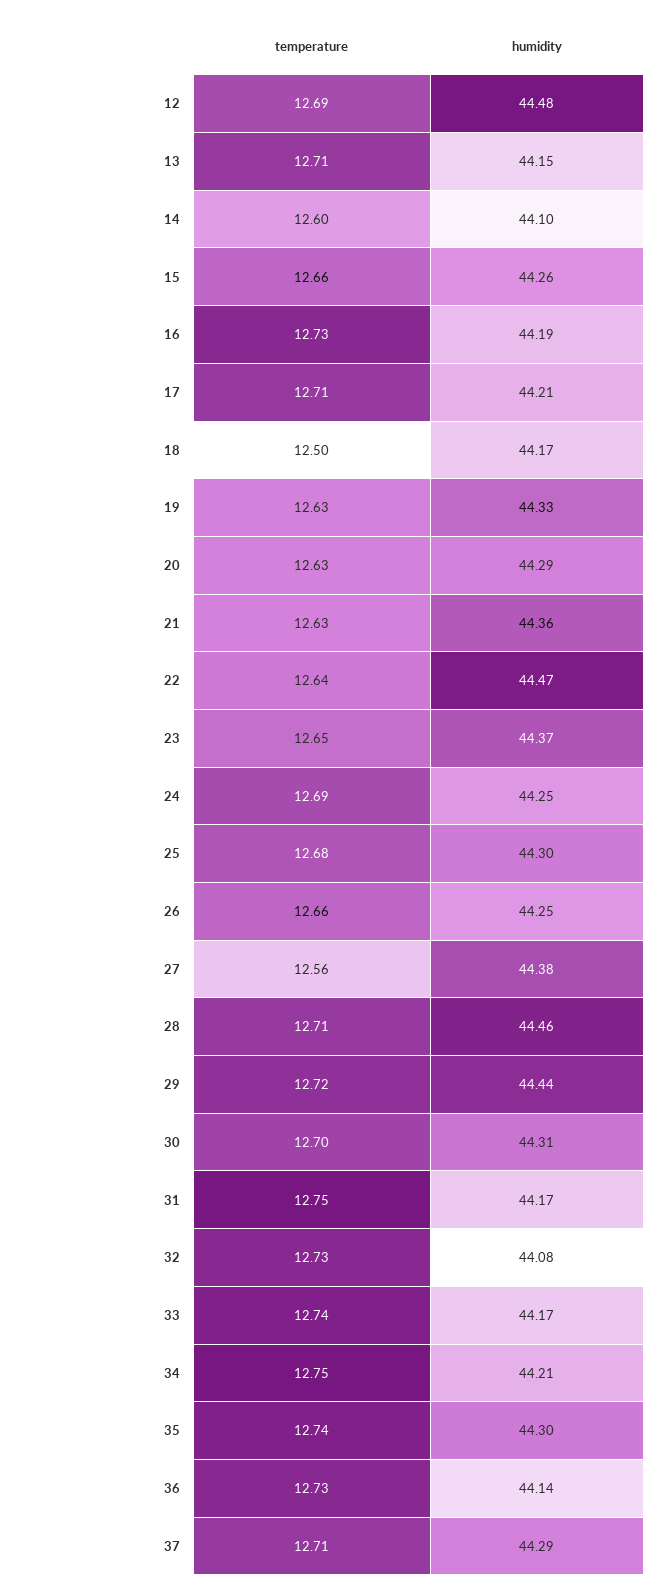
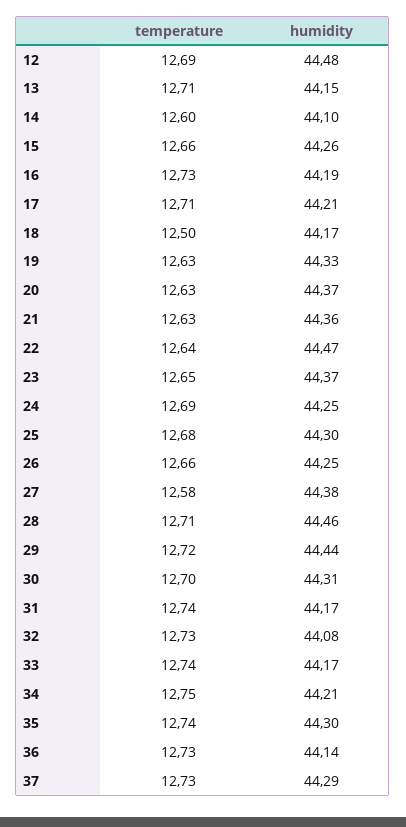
  {
    "temperature": {
      "12": 12.69,
      "13": 12.71,
      "14": 12.6,
      "15": 12.66,
      "16": 12.73,
      "17": 12.71,
      "18": 12.5,
      "19": 12.63,
      "20": 12.63,
      "21": 12.63,
      "22": 12.64,
      "23": 12.65,
      "24": 12.69,
      "25": 12.68,
      "26": 12.66,
-     "27": 12.56,
+     "27": 12.58,
      "28": 12.71,
      "29": 12.72,
      "30": 12.7,
-     "31": 12.75,
+     "31": 12.74,
      "32": 12.73,
      "33": 12.74,
      "34": 12.75,
      "35": 12.74,
      "36": 12.73,
-     "37": 12.71
+     "37": 12.73
    },
    "humidity": {
      "12": 44.48,
      "13": 44.15,
      "14": 44.1,
      "15": 44.26,
      "16": 44.19,
      "17": 44.21,
      "18": 44.17,
      "19": 44.33,
-     "20": 44.29,
+     "20": 44.37,
      "21": 44.36,
      "22": 44.47,
      "23": 44.37,
      "24": 44.25,
      "25": 44.3,
      "26": 44.25,
      "27": 44.38,
      "28": 44.46,
      "29": 44.44,
      "30": 44.31,
      "31": 44.17,
      "32": 44.08,
      "33": 44.17,
      "34": 44.21,
      "35": 44.3,
      "36": 44.14,
      "37": 44.29
    }
  }

